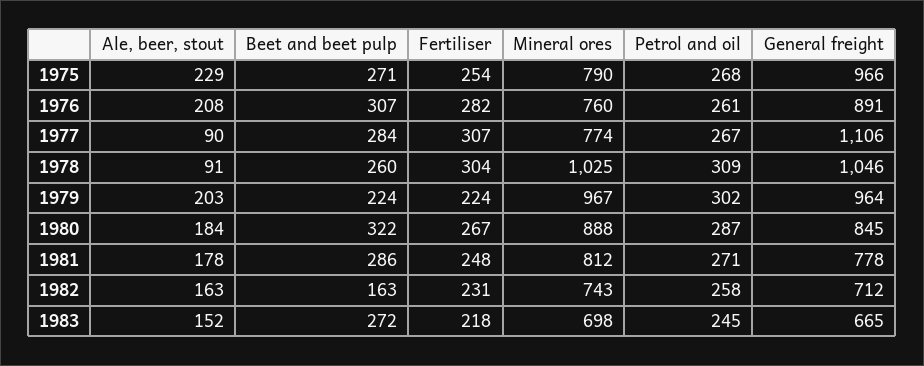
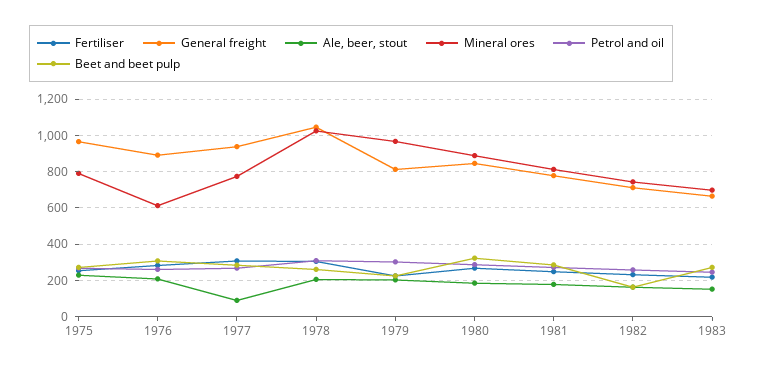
  {
    "Ale, beer, stout": {
      "1975": 229,
      "1976": 208,
      "1977": 90,
-     "1978": 91,
+     "1978": 200,
      "1979": 203,
      "1980": 184,
      "1981": 178,
      "1982": 163,
      "1983": 152
    },
    "Beet and beet pulp": {
      "1975": 271,
      "1976": 307,
      "1977": 284,
      "1978": 260,
      "1979": 224,
      "1980": 322,
      "1981": 286,
      "1982": 163,
      "1983": 272
    },
    "Fertiliser": {
      "1975": 254,
      "1976": 282,
      "1977": 307,
      "1978": 304,
      "1979": 224,
      "1980": 267,
      "1981": 248,
      "1982": 231,
      "1983": 218
    },
    "Mineral ores": {
      "1975": 790,
-     "1976": 760,
+     "1976": 600,
      "1977": 774,
      "1978": 1025,
      "1979": 967,
      "1980": 888,
      "1981": 812,
      "1982": 743,
      "1983": 698
    },
    "Petrol and oil": {
      "1975": 268,
      "1976": 261,
      "1977": 267,
      "1978": 309,
      "1979": 302,
      "1980": 287,
      "1981": 271,
      "1982": 258,
      "1983": 245
    },
    "General freight": {
      "1975": 966,
      "1976": 891,
-     "1977": 1106,
+     "1977": 950,
      "1978": 1046,
-     "1979": 964,
+     "1979": 800,
      "1980": 845,
      "1981": 778,
      "1982": 712,
      "1983": 665
    }
  }

